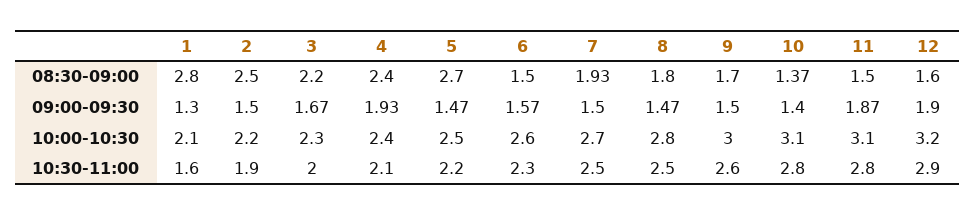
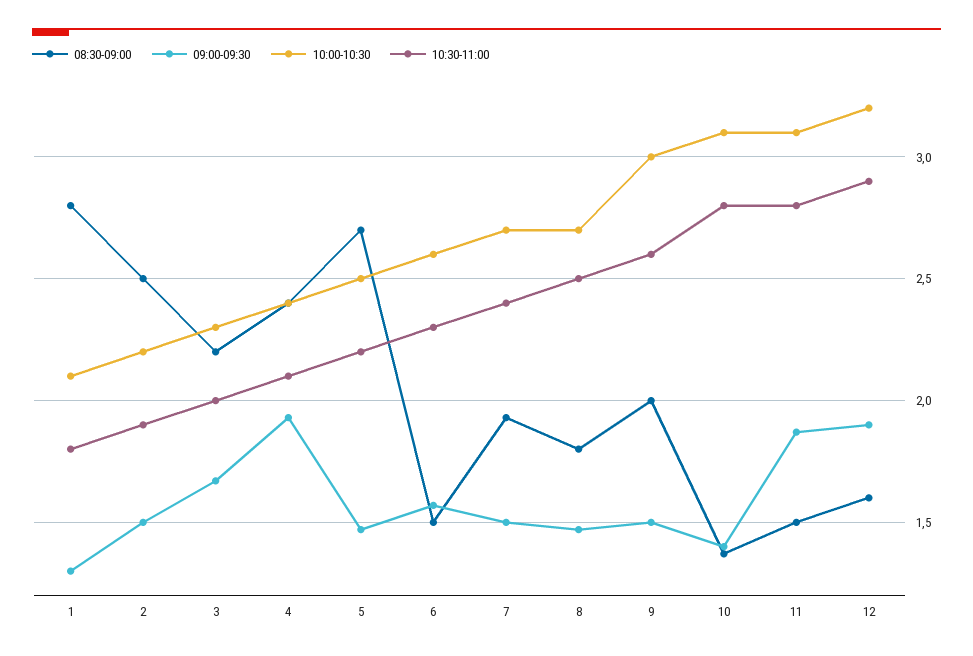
  {
    "08:30-09:00": {
      "1": 2.8,
      "2": 2.5,
      "3": 2.2,
      "4": 2.4,
      "5": 2.7,
      "6": 1.5,
      "7": 1.93,
      "8": 1.8,
-     "9": 1.7,
+     "9": 2,
      "10": 1.37,
      "11": 1.5,
      "12": 1.6
    },
    "09:00-09:30": {
      "1": 1.3,
      "2": 1.5,
      "3": 1.67,
      "4": 1.93,
      "5": 1.47,
      "6": 1.57,
      "7": 1.5,
      "8": 1.47,
      "9": 1.5,
      "10": 1.4,
      "11": 1.87,
      "12": 1.9
    },
    "10:00-10:30": {
      "1": 2.1,
      "2": 2.2,
      "3": 2.3,
      "4": 2.4,
      "5": 2.5,
      "6": 2.6,
      "7": 2.7,
-     "8": 2.8,
+     "8": 2.7,
      "9": 3,
      "10": 3.1,
      "11": 3.1,
      "12": 3.2
    },
    "10:30-11:00": {
-     "1": 1.6,
+     "1": 1.8,
      "2": 1.9,
      "3": 2,
      "4": 2.1,
      "5": 2.2,
      "6": 2.3,
-     "7": 2.5,
+     "7": 2.4,
      "8": 2.5,
      "9": 2.6,
      "10": 2.8,
      "11": 2.8,
      "12": 2.9
    }
  }

